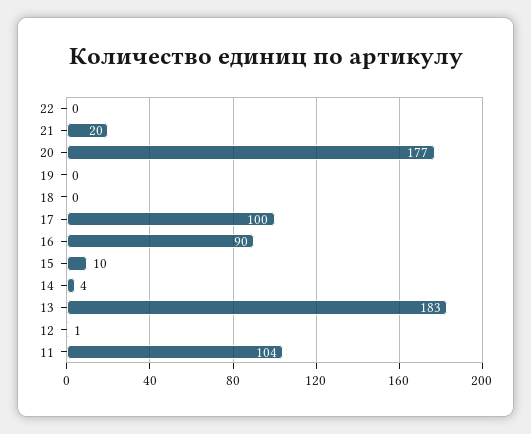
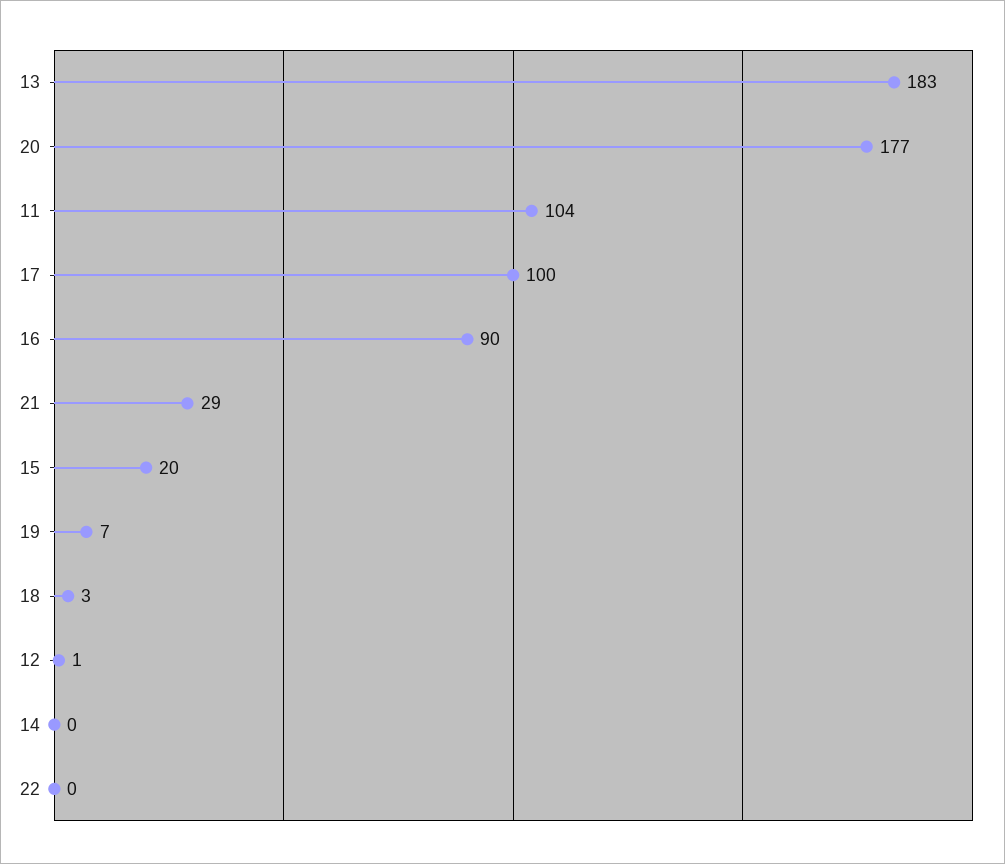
  {
    "22": 0,
-   "21": 20,
+   "21": 29,
    "20": 177,
-   "19": 0,
+   "19": 7,
-   "18": 0,
+   "18": 3,
    "17": 100,
    "16": 90,
-   "15": 10,
+   "15": 20,
-   "14": 4,
+   "14": 0,
    "13": 183,
    "12": 1,
    "11": 104
  }

